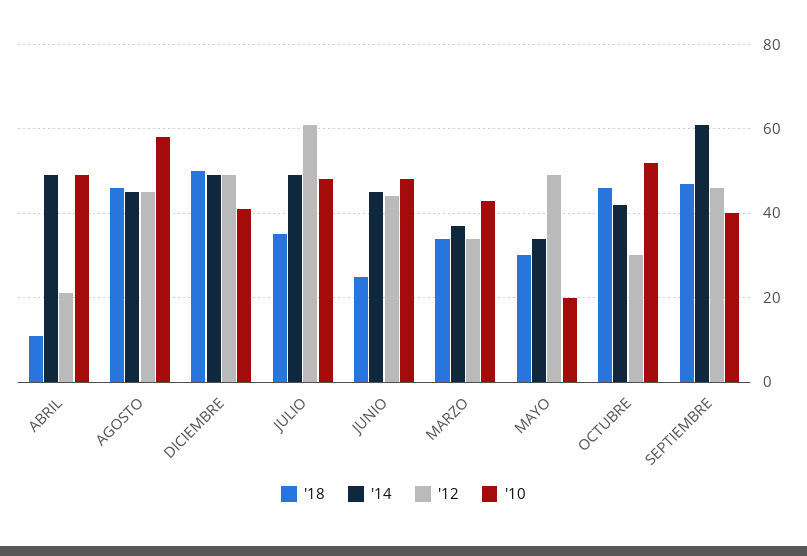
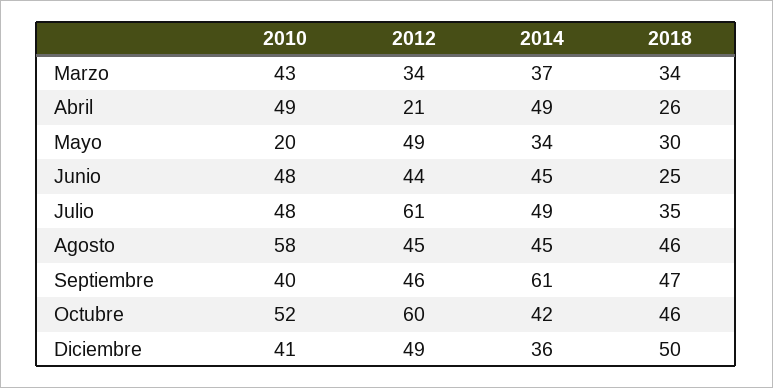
  {
    "'18": {
-     "ABRIL": 10,
+     "ABRIL": 26,
      "AGOSTO": 46,
      "DICIEMBRE": 50,
      "JULIO": 35,
      "JUNIO": 25,
      "MARZO": 34,
      "MAYO": 30,
      "OCTUBRE": 46,
      "SEPTIEMBRE": 47
    },
    "'14": {
      "ABRIL": 49,
      "AGOSTO": 45,
-     "DICIEMBRE": 50,
+     "DICIEMBRE": 36,
      "JULIO": 49,
      "JUNIO": 45,
      "MARZO": 37,
      "MAYO": 34,
      "OCTUBRE": 42,
      "SEPTIEMBRE": 61
    },
    "'12": {
      "ABRIL": 21,
      "AGOSTO": 45,
      "DICIEMBRE": 49,
      "JULIO": 61,
      "JUNIO": 44,
      "MARZO": 34,
      "MAYO": 49,
-     "OCTUBRE": 30,
+     "OCTUBRE": 60,
      "SEPTIEMBRE": 46
    },
    "'10": {
      "ABRIL": 49,
      "AGOSTO": 58,
      "DICIEMBRE": 41,
      "JULIO": 48,
      "JUNIO": 48,
      "MARZO": 43,
      "MAYO": 20,
      "OCTUBRE": 52,
      "SEPTIEMBRE": 40
    }
  }

